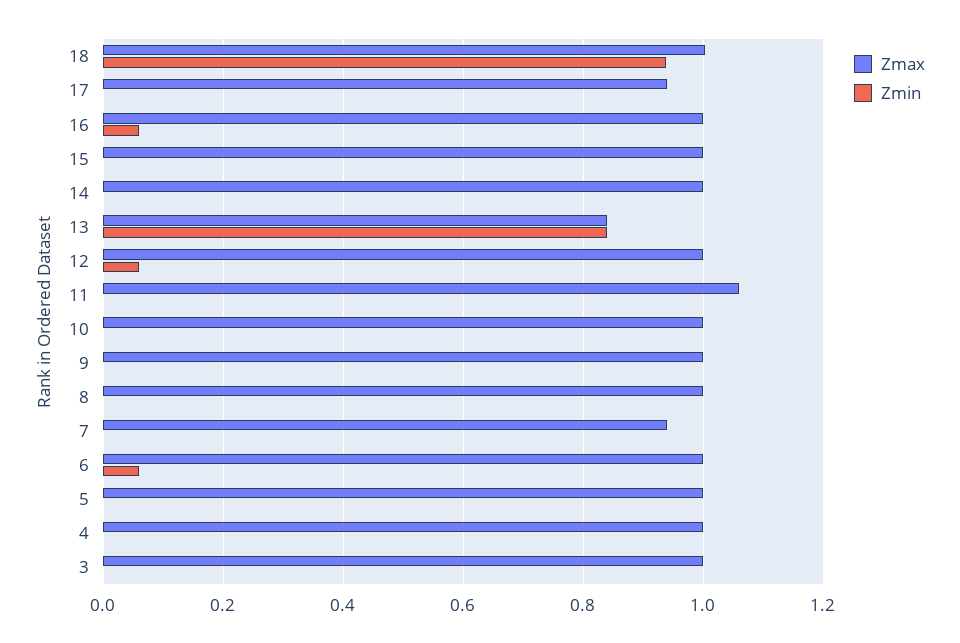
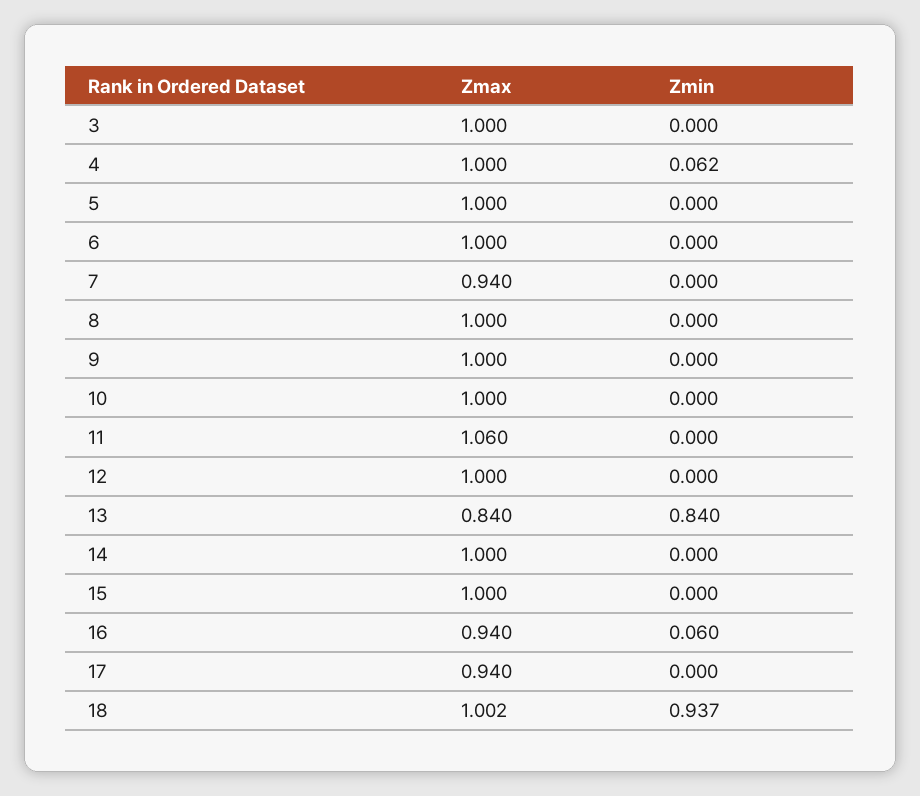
  {
    "Zmax": {
      "18": 1.002,
      "17": 0.94,
-     "16": 1,
+     "16": 0.94,
      "15": 1,
      "14": 1,
      "13": 0.84,
      "12": 1,
      "11": 1.06,
      "10": 1,
      "9": 1,
      "8": 1,
      "7": 0.94,
      "6": 1,
      "5": 1,
      "4": 1,
      "3": 1
    },
    "Zmin": {
      "18": 0.937,
      "17": 0,
      "16": 0.06,
      "15": 0,
      "14": 0,
      "13": 0.84,
-     "12": 0.06,
+     "12": 0,
      "11": 0,
      "10": 0,
      "9": 0,
      "8": 0,
      "7": 0,
-     "6": 0.06,
+     "6": 0,
      "5": 0,
-     "4": 0,
+     "4": 0.062,
      "3": 0
    }
  }

